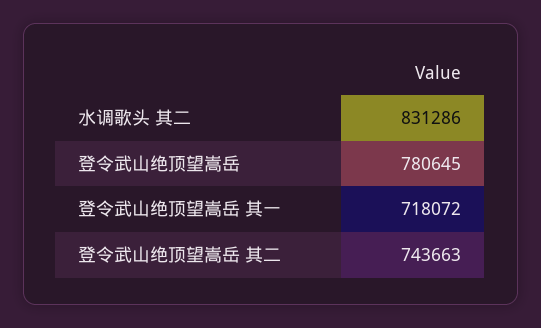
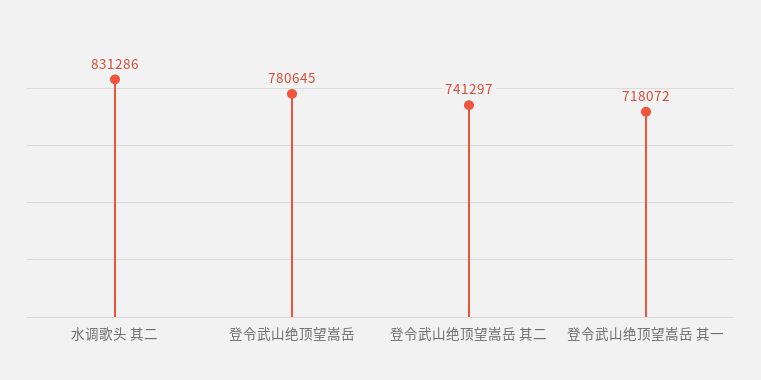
  {
    "水调歌头 其二": 831286,
    "登令武山绝顶望嵩岳": 780645,
    "登令武山绝顶望嵩岳 其一": 718072,
-   "登令武山绝顶望嵩岳 其二": 743663
+   "登令武山绝顶望嵩岳 其二": 741297
  }

